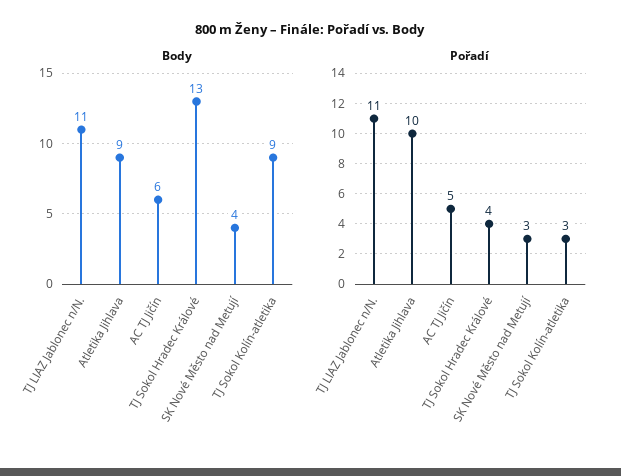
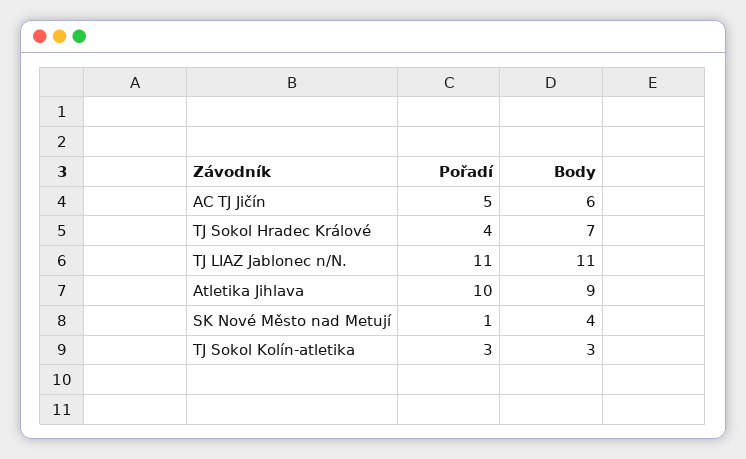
  {
    "Body": {
      "TJ LIAZ Jablonec n/N.": 11,
      "Atletika Jihlava": 9,
      "AC TJ Jičín": 6,
-     "TJ Sokol Hradec Králové": 13,
+     "TJ Sokol Hradec Králové": 7,
      "SK Nové Město nad Metují": 4,
-     "TJ Sokol Kolín-atletika": 9
+     "TJ Sokol Kolín-atletika": 3
    },
    "Pořadí": {
      "TJ LIAZ Jablonec n/N.": 11,
      "Atletika Jihlava": 10,
      "AC TJ Jičín": 5,
      "TJ Sokol Hradec Králové": 4,
-     "SK Nové Město nad Metují": 3,
+     "SK Nové Město nad Metují": 1,
      "TJ Sokol Kolín-atletika": 3
    }
  }

